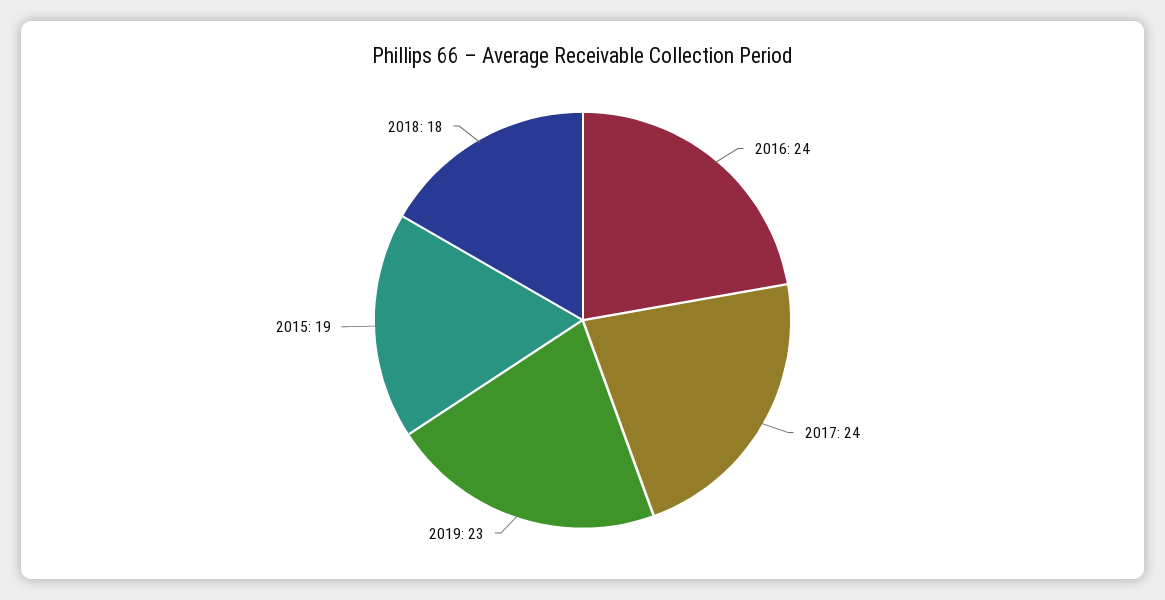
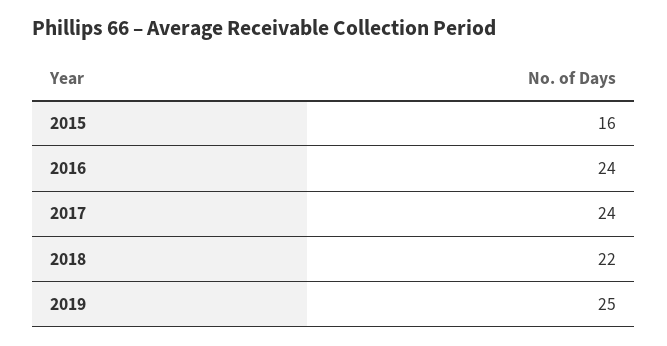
  {
    "2016": 24,
    "2017": 24,
-   "2019": 23,
+   "2019": 25,
-   "2015": 19,
+   "2015": 16,
-   "2018": 18
+   "2018": 22
  }

